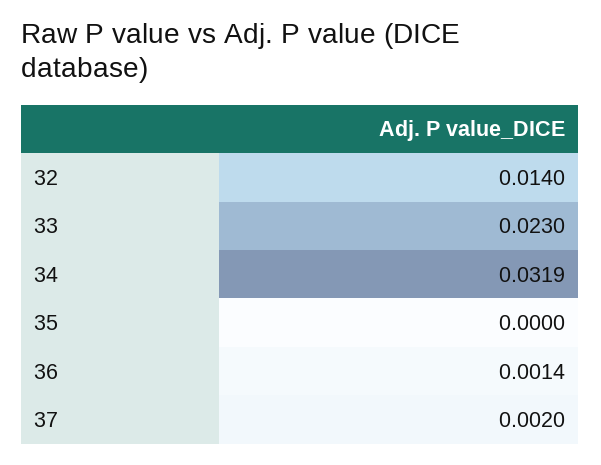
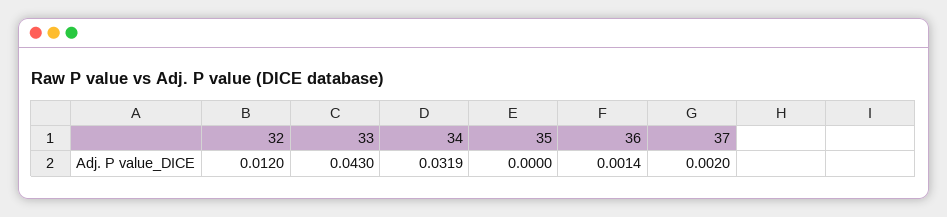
  {
-   "32": 0.014,
+   "32": 0.012,
-   "33": 0.023,
+   "33": 0.043,
    "34": 0.0319,
    "35": 0,
    "36": 0.0014,
    "37": 0.002
  }

